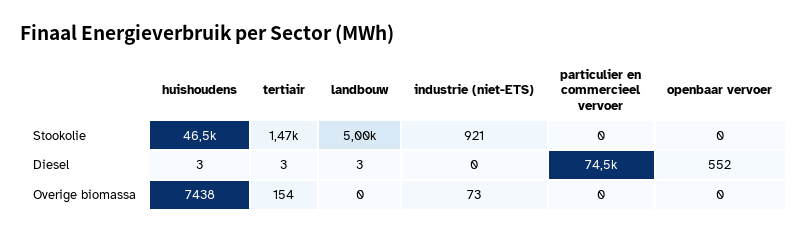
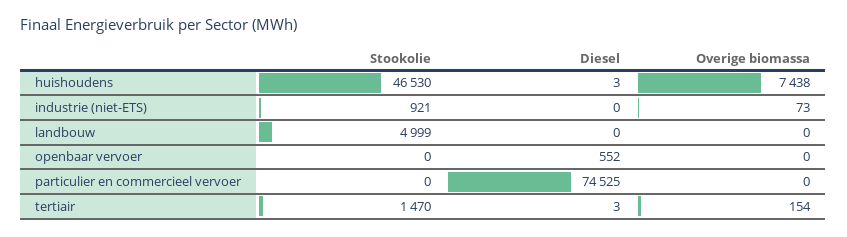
  {
    "huishoudens": {
      "Stookolie": 46530,
      "Diesel": 3,
      "Overige biomassa": 7438
    },
    "tertiair": {
      "Stookolie": 1470,
      "Diesel": 3,
      "Overige biomassa": 154
    },
    "landbouw": {
      "Stookolie": 4999,
-     "Diesel": 3,
+     "Diesel": 0,
      "Overige biomassa": 0
    },
    "industrie (niet-ETS)": {
      "Stookolie": 921,
      "Diesel": 0,
      "Overige biomassa": 73
    },
    "particulier en commercieel vervoer": {
      "Stookolie": 0,
      "Diesel": 74525,
      "Overige biomassa": 0
    },
    "openbaar vervoer": {
      "Stookolie": 0,
      "Diesel": 552,
      "Overige biomassa": 0
    }
  }

